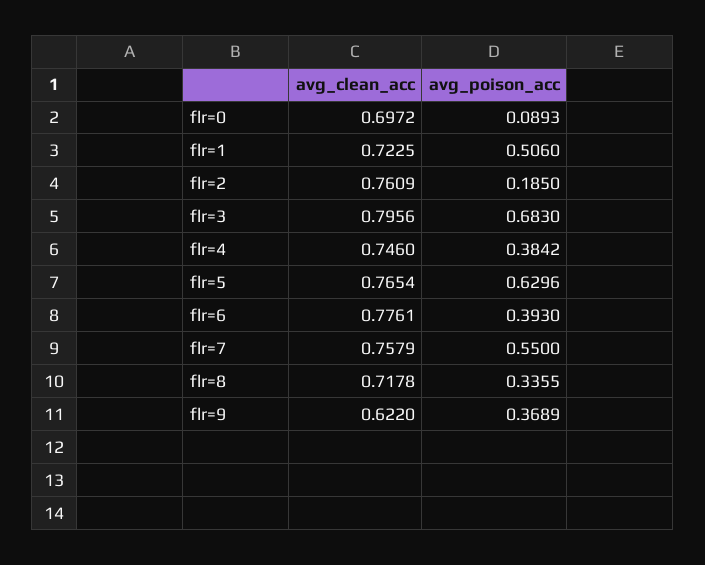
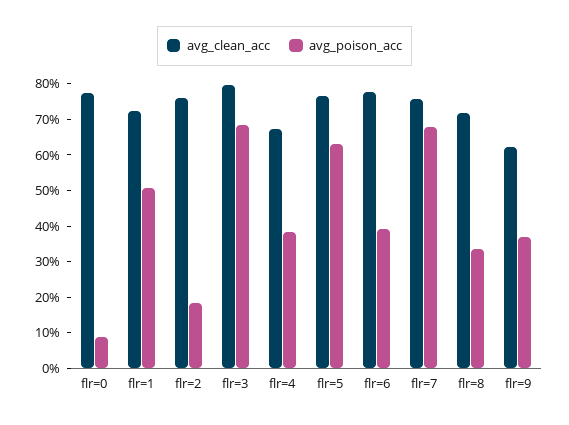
  {
    "avg_clean_acc": {
-     "flr=0": 0.6972,
+     "flr=0": 0.775,
      "flr=1": 0.7225,
      "flr=2": 0.7609,
      "flr=3": 0.7956,
-     "flr=4": 0.746,
+     "flr=4": 0.675,
      "flr=5": 0.7654,
      "flr=6": 0.7761,
      "flr=7": 0.7579,
      "flr=8": 0.7178,
      "flr=9": 0.622
    },
    "avg_poison_acc": {
      "flr=0": 0.0893,
      "flr=1": 0.506,
      "flr=2": 0.185,
      "flr=3": 0.683,
      "flr=4": 0.3842,
      "flr=5": 0.6296,
      "flr=6": 0.393,
-     "flr=7": 0.55,
+     "flr=7": 0.675,
      "flr=8": 0.3355,
      "flr=9": 0.3689
    }
  }

